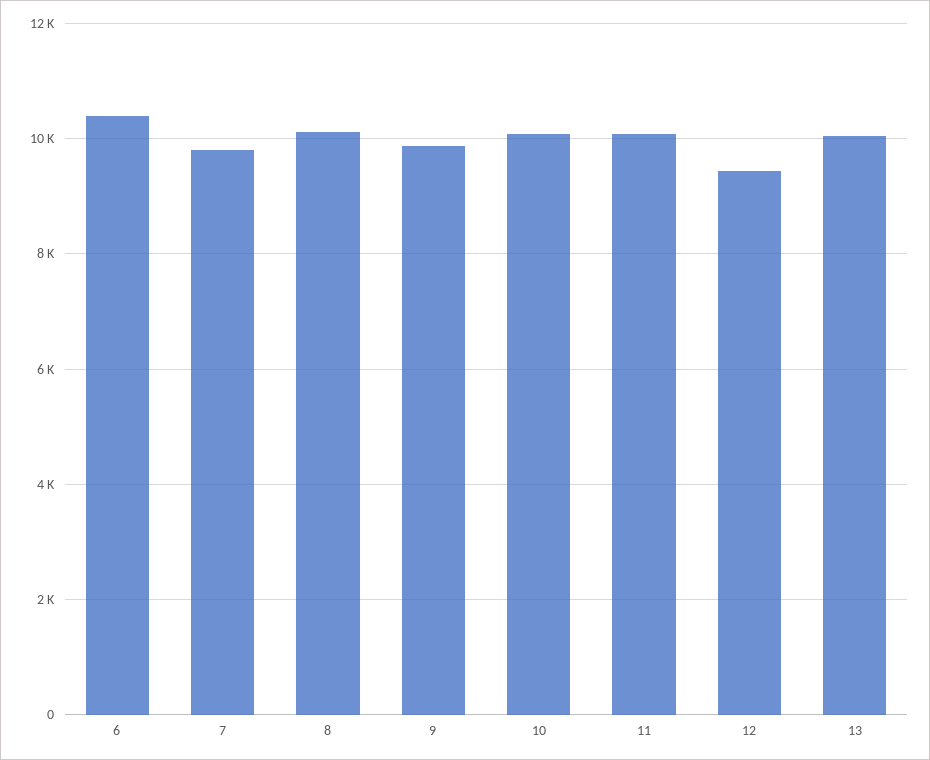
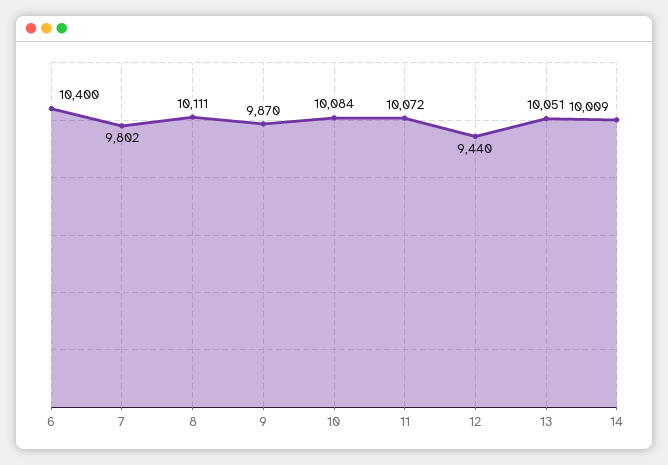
  {
    "6": 10400,
    "7": 9802,
    "8": 10111,
    "9": 9870,
    "10": 10084,
    "11": 10072,
    "12": 9440,
-   "13": 10051
+   "13": 10051,
+   "14": 10009
  }

